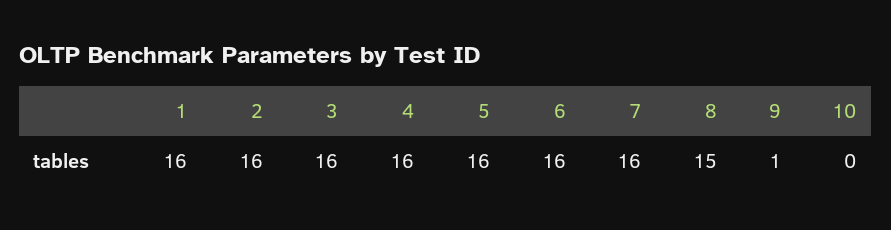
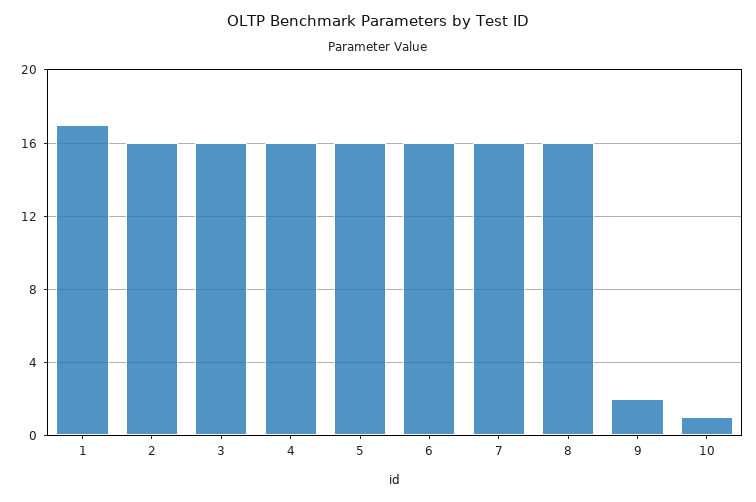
  {
-   "1": 16,
+   "1": 17,
    "2": 16,
    "3": 16,
    "4": 16,
    "5": 16,
    "6": 16,
    "7": 16,
-   "8": 15,
+   "8": 16,
-   "9": 1,
+   "9": 2,
-   "10": 0
+   "10": 1
  }

